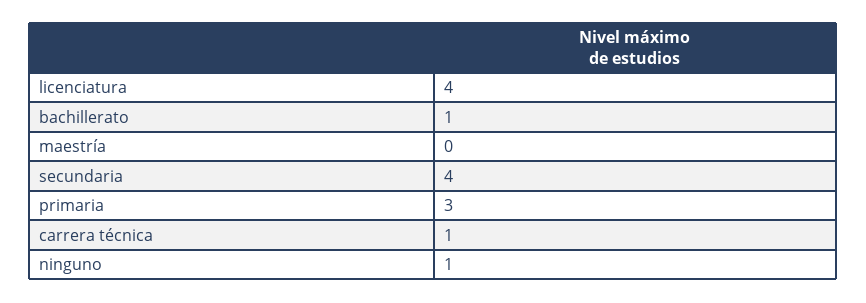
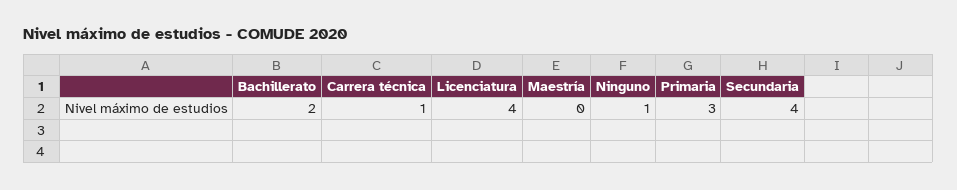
  {
    "licenciatura": 4,
-   "bachillerato": 1,
+   "bachillerato": 2,
    "maestría": 0,
    "secundaria": 4,
    "primaria": 3,
    "carrera técnica": 1,
    "ninguno": 1
  }

